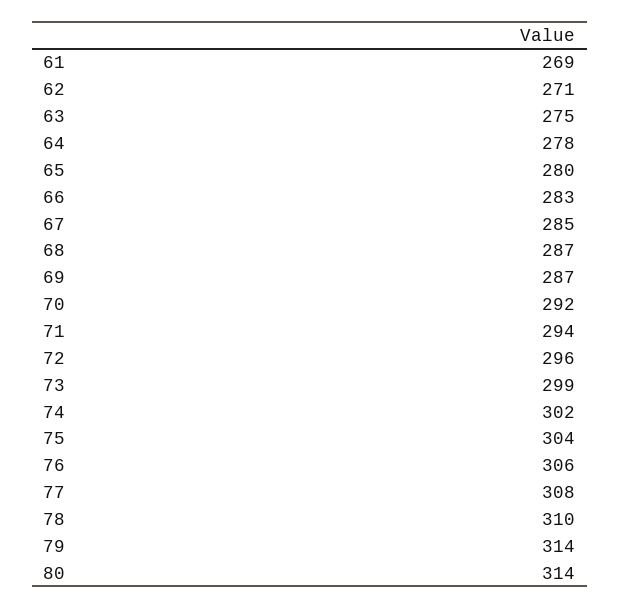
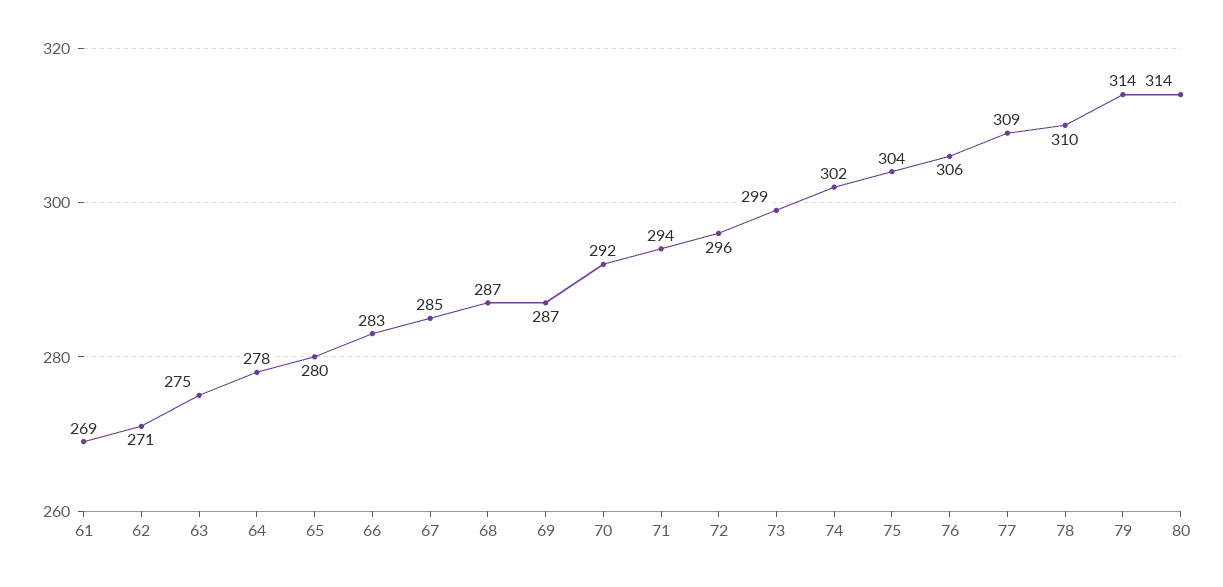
  {
    "61": 269,
    "62": 271,
    "63": 275,
    "64": 278,
    "65": 280,
    "66": 283,
    "67": 285,
    "68": 287,
    "69": 287,
    "70": 292,
    "71": 294,
    "72": 296,
    "73": 299,
    "74": 302,
    "75": 304,
    "76": 306,
-   "77": 308,
+   "77": 309,
    "78": 310,
    "79": 314,
    "80": 314
  }

